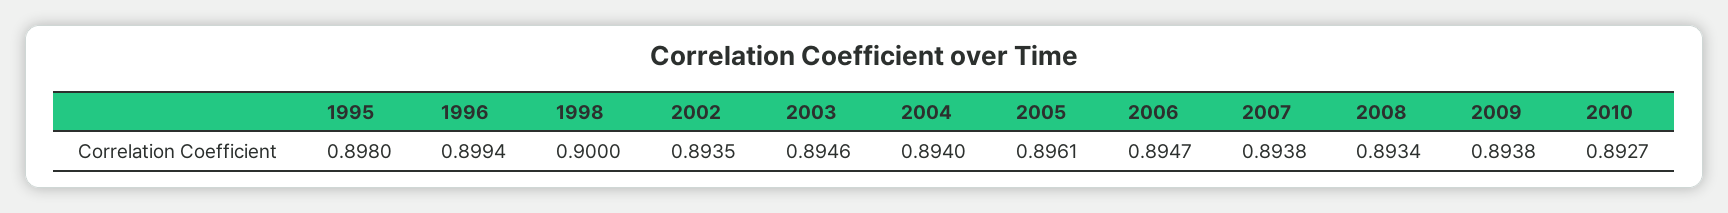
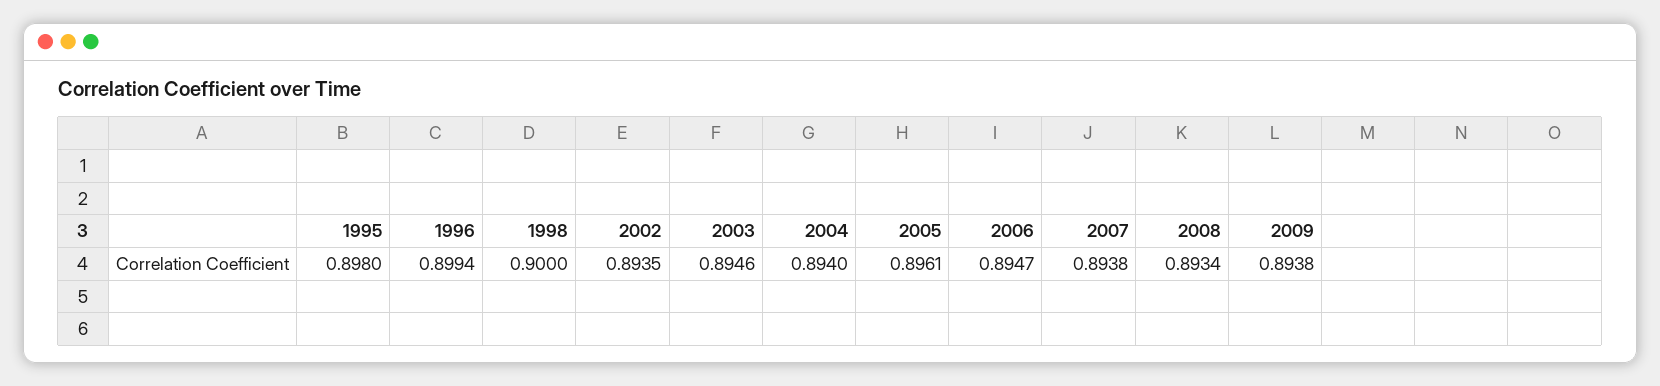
  {
    "1995": 0.898,
    "1996": 0.8994,
    "1998": 0.9,
    "2002": 0.8935,
    "2003": 0.8946,
    "2004": 0.894,
    "2005": 0.8961,
    "2006": 0.8947,
    "2007": 0.8938,
    "2008": 0.8934,
-   "2009": 0.8938,
+   "2009": 0.8938
-   "2010": 0.8927
  }

